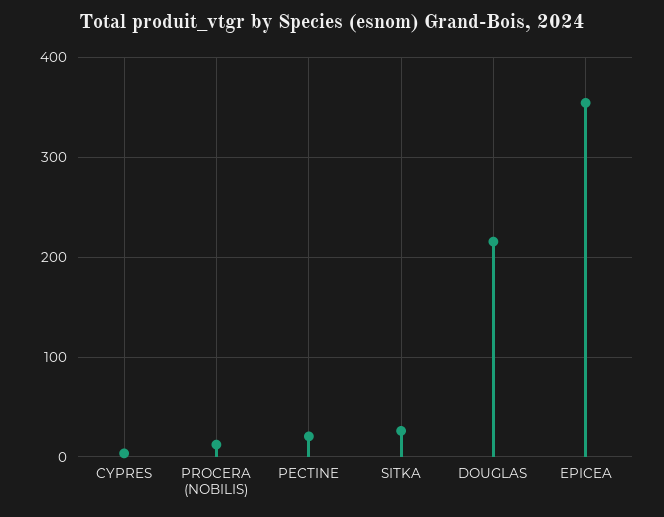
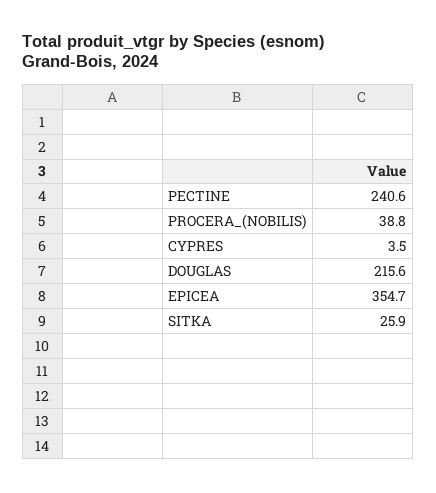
  {
    "CYPRES": 3.5,
-   "PROCERA (NOBILIS)": 10,
+   "PROCERA (NOBILIS)": 38.8,
-   "PECTINE": 20,
+   "PECTINE": 240.6,
    "SITKA": 25.9,
    "DOUGLAS": 215.6,
    "EPICEA": 354.7
  }

